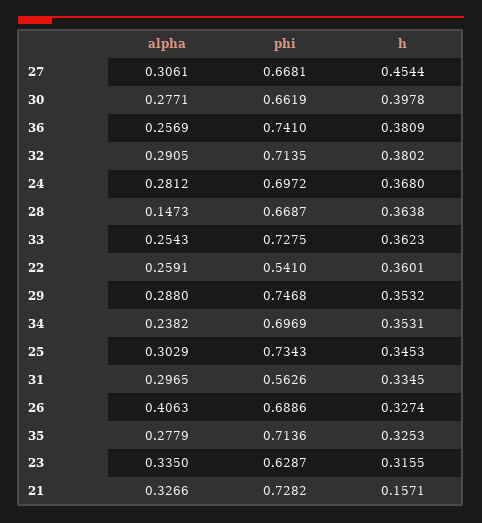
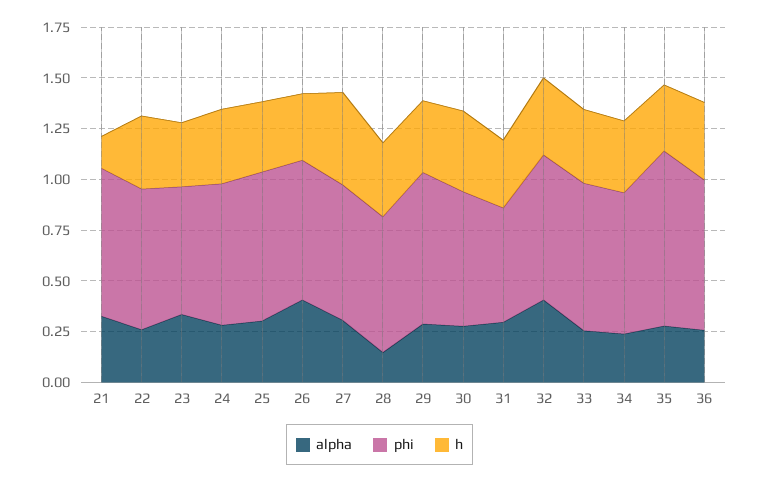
  {
    "alpha": {
      "27": 0.3061,
      "30": 0.2771,
      "36": 0.2569,
-     "32": 0.2905,
+     "32": 0.4,
      "24": 0.2812,
      "28": 0.1473,
      "33": 0.2543,
      "22": 0.2591,
      "29": 0.288,
      "34": 0.2382,
      "25": 0.3029,
      "31": 0.2965,
      "26": 0.4063,
      "35": 0.2779,
      "23": 0.335,
      "21": 0.3266
    },
    "phi": {
      "27": 0.6681,
      "30": 0.6619,
      "36": 0.741,
      "32": 0.7135,
      "24": 0.6972,
      "28": 0.6687,
      "33": 0.7275,
-     "22": 0.541,
+     "22": 0.7,
      "29": 0.7468,
      "34": 0.6969,
      "25": 0.7343,
      "31": 0.5626,
      "26": 0.6886,
-     "35": 0.7136,
+     "35": 0.85,
      "23": 0.6287,
      "21": 0.7282
    },
    "h": {
      "27": 0.4544,
      "30": 0.3978,
      "36": 0.3809,
      "32": 0.3802,
      "24": 0.368,
      "28": 0.3638,
      "33": 0.3623,
      "22": 0.3601,
      "29": 0.3532,
      "34": 0.3531,
      "25": 0.3453,
      "31": 0.3345,
      "26": 0.3274,
      "35": 0.3253,
      "23": 0.3155,
      "21": 0.1571
    }
  }

